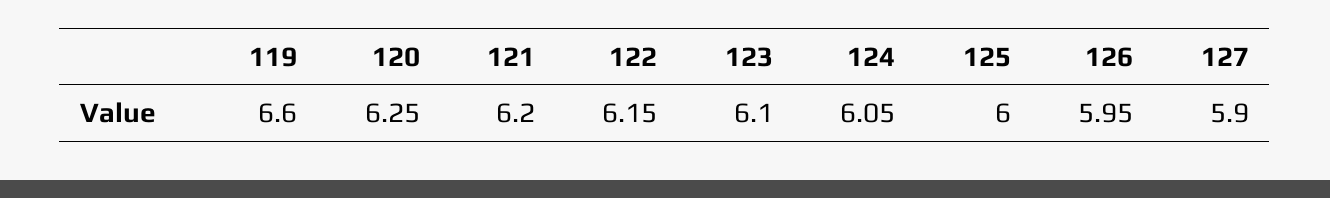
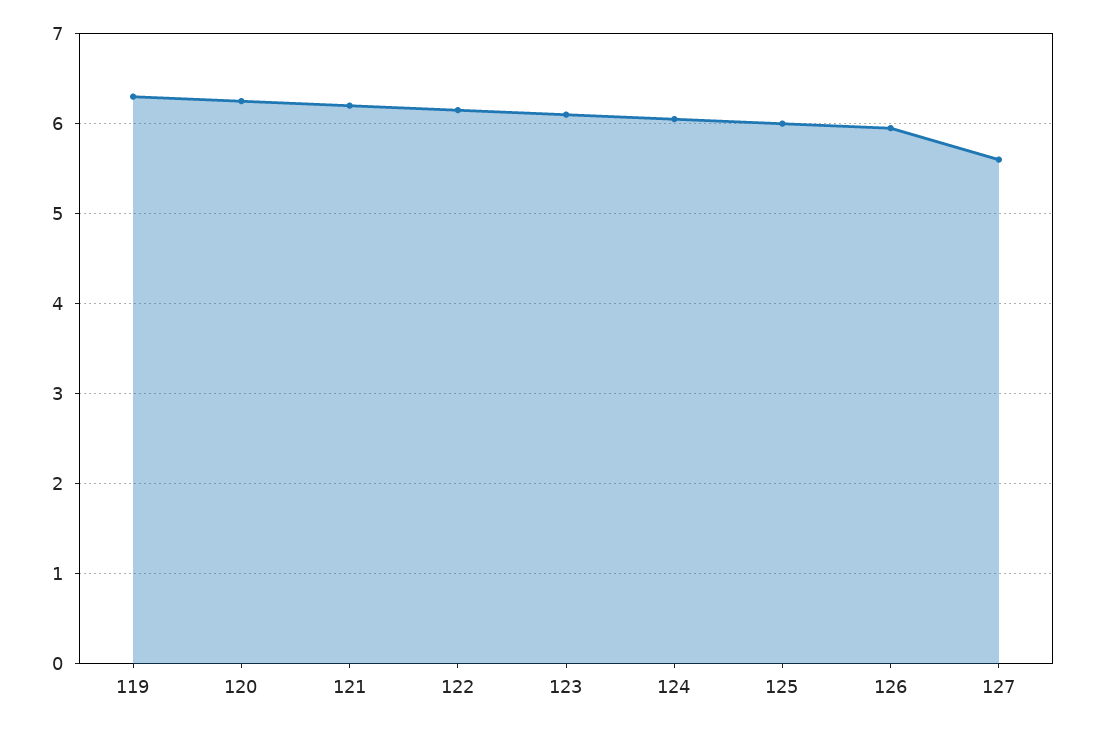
  {
-   "119": 6.6,
+   "119": 6.3,
    "120": 6.25,
    "121": 6.2,
    "122": 6.15,
    "123": 6.1,
    "124": 6.05,
    "125": 6,
    "126": 5.95,
-   "127": 5.9
+   "127": 5.6
  }

